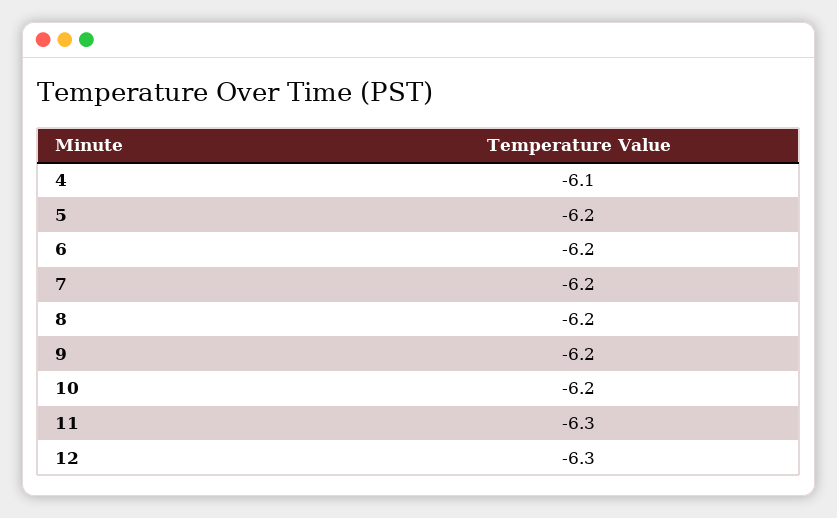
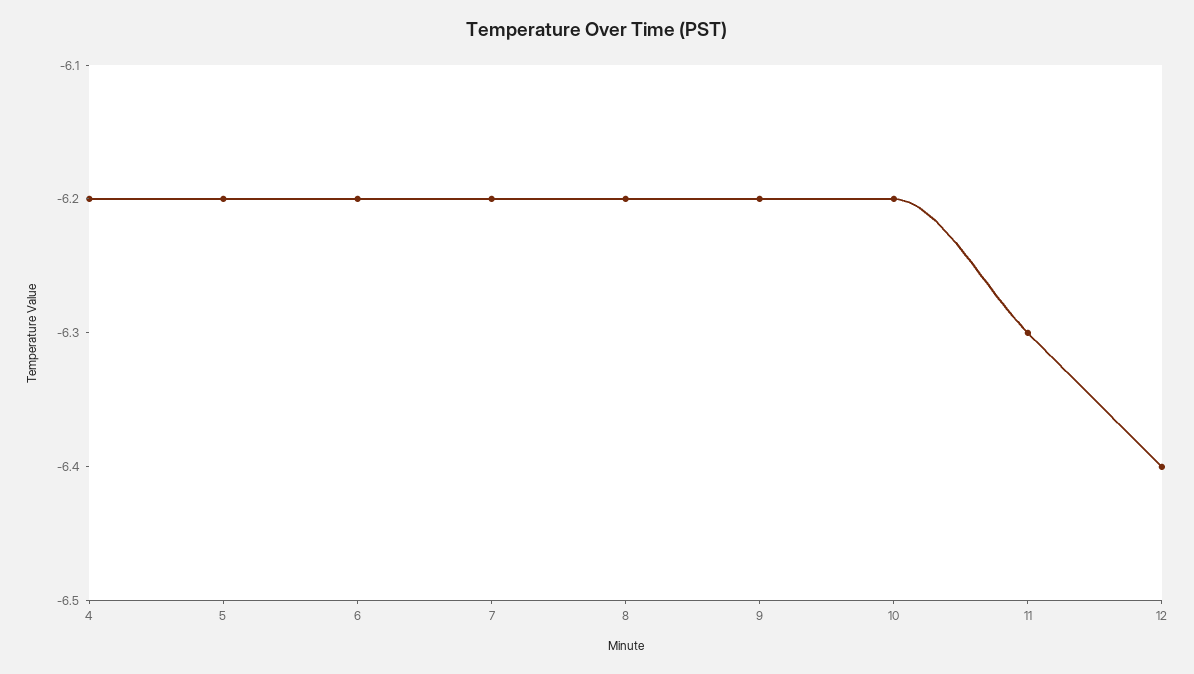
  {
-   "4": -6.1,
+   "4": -6.2,
    "5": -6.2,
    "6": -6.2,
    "7": -6.2,
    "8": -6.2,
    "9": -6.2,
    "10": -6.2,
    "11": -6.3,
-   "12": -6.3
+   "12": -6.4
  }

